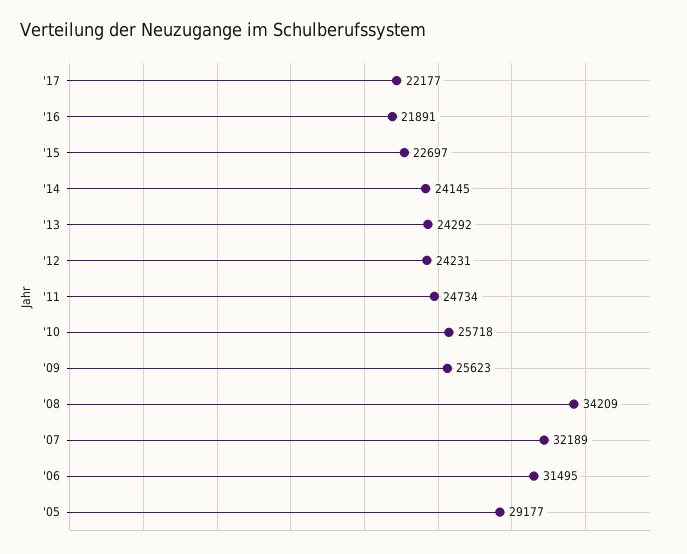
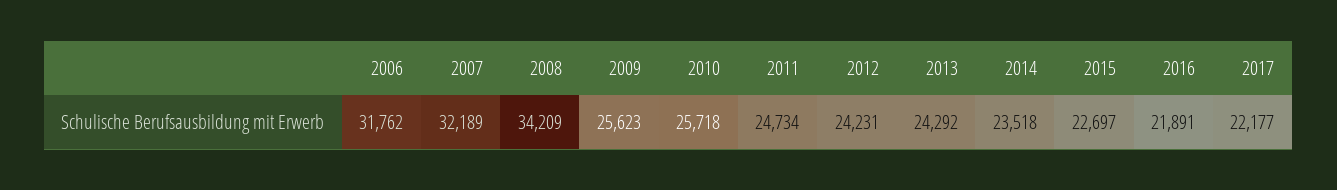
  {
    "'17": 22177,
    "'16": 21891,
    "'15": 22697,
-   "'14": 24145,
+   "'14": 23518,
    "'13": 24292,
    "'12": 24231,
    "'11": 24734,
    "'10": 25718,
    "'09": 25623,
    "'08": 34209,
    "'07": 32189,
-   "'06": 31495,
+   "'06": 31762
-   "'05": 29177
  }

